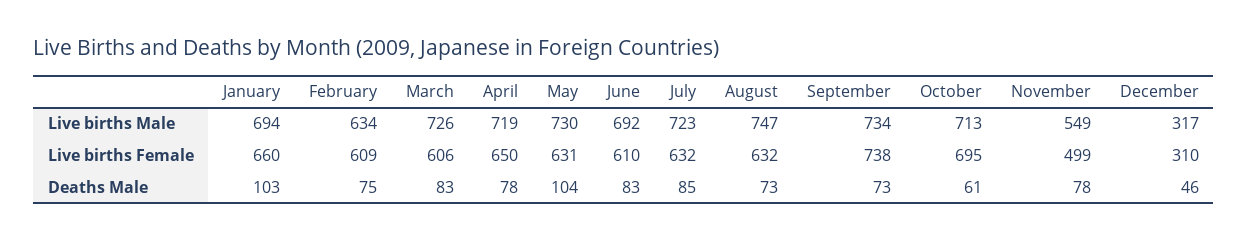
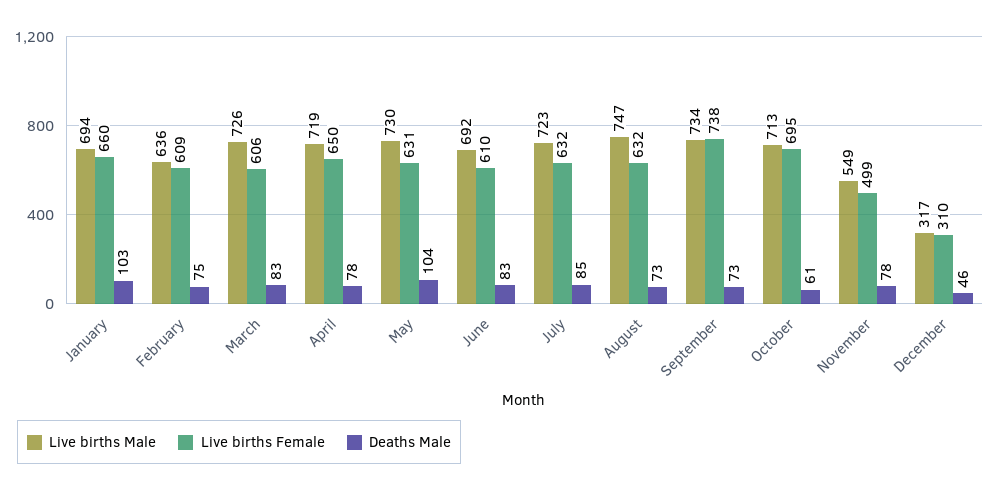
  {
    "Live births Male": {
      "January": 694,
-     "February": 634,
+     "February": 636,
      "March": 726,
      "April": 719,
      "May": 730,
      "June": 692,
      "July": 723,
      "August": 747,
      "September": 734,
      "October": 713,
      "November": 549,
      "December": 317
    },
    "Live births Female": {
      "January": 660,
      "February": 609,
      "March": 606,
      "April": 650,
      "May": 631,
      "June": 610,
      "July": 632,
      "August": 632,
      "September": 738,
      "October": 695,
      "November": 499,
      "December": 310
    },
    "Deaths Male": {
      "January": 103,
      "February": 75,
      "March": 83,
      "April": 78,
      "May": 104,
      "June": 83,
      "July": 85,
      "August": 73,
      "September": 73,
      "October": 61,
      "November": 78,
      "December": 46
    }
  }

